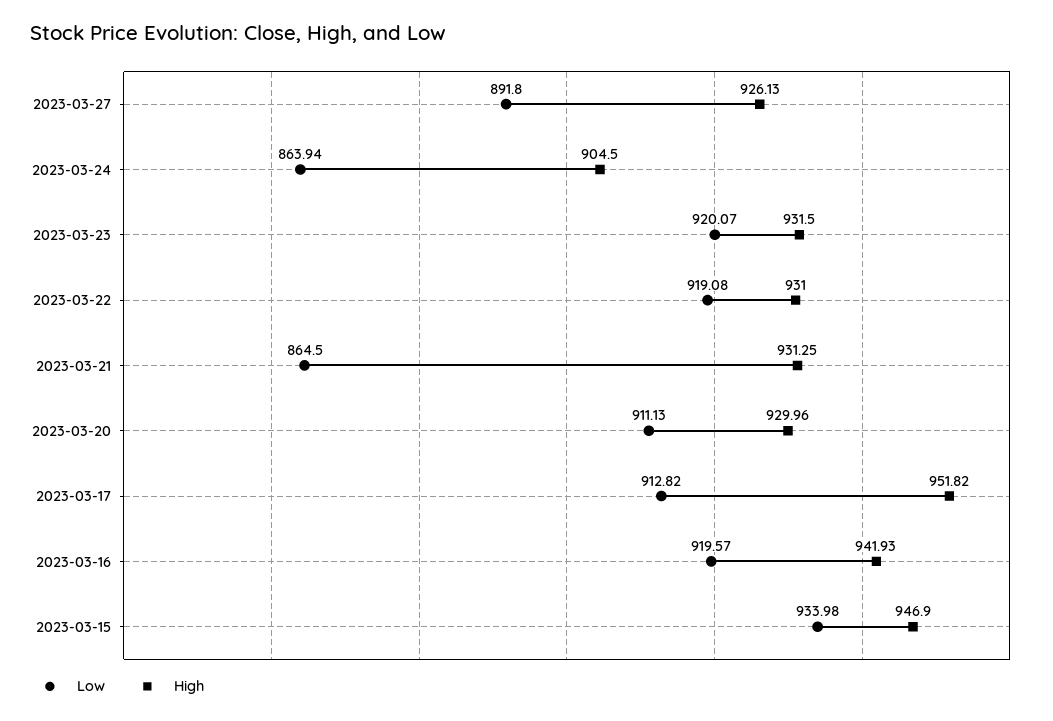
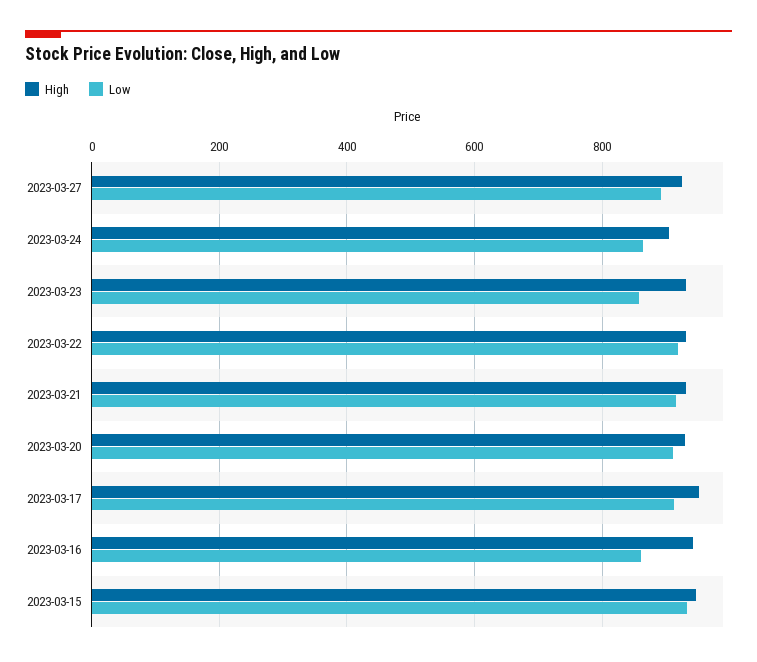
  {
    "Low": {
      "2023-03-27": 891.8,
      "2023-03-24": 863.94,
-     "2023-03-23": 920.07,
+     "2023-03-23": 860,
      "2023-03-22": 919.08,
-     "2023-03-21": 864.5,
+     "2023-03-21": 920,
      "2023-03-20": 911.13,
      "2023-03-17": 912.82,
-     "2023-03-16": 919.57,
+     "2023-03-16": 860,
      "2023-03-15": 933.98
    },
    "High": {
      "2023-03-27": 926.13,
      "2023-03-24": 904.5,
      "2023-03-23": 931.5,
      "2023-03-22": 931,
      "2023-03-21": 931.25,
      "2023-03-20": 929.96,
      "2023-03-17": 951.82,
      "2023-03-16": 941.93,
      "2023-03-15": 946.9
    }
  }

